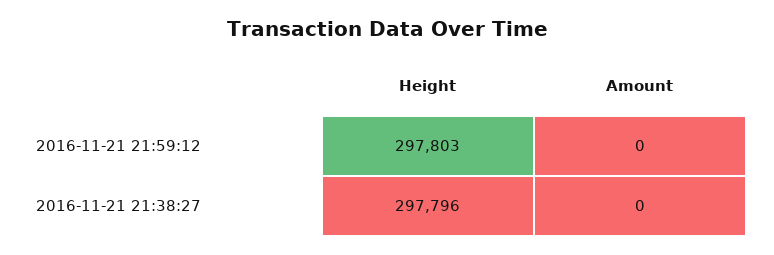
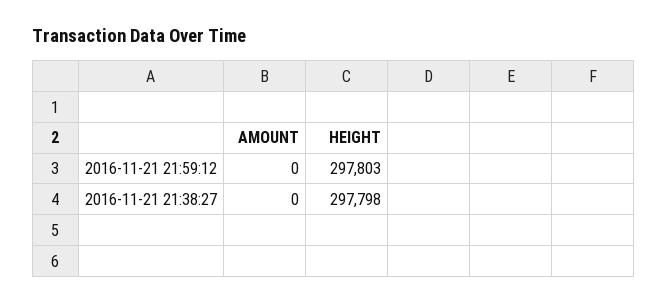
  {
    "Height": {
      "2016-11-21 21:59:12": 297803,
-     "2016-11-21 21:38:27": 297796
+     "2016-11-21 21:38:27": 297798
    },
    "Amount": {
      "2016-11-21 21:59:12": 0,
      "2016-11-21 21:38:27": 0
    }
  }

